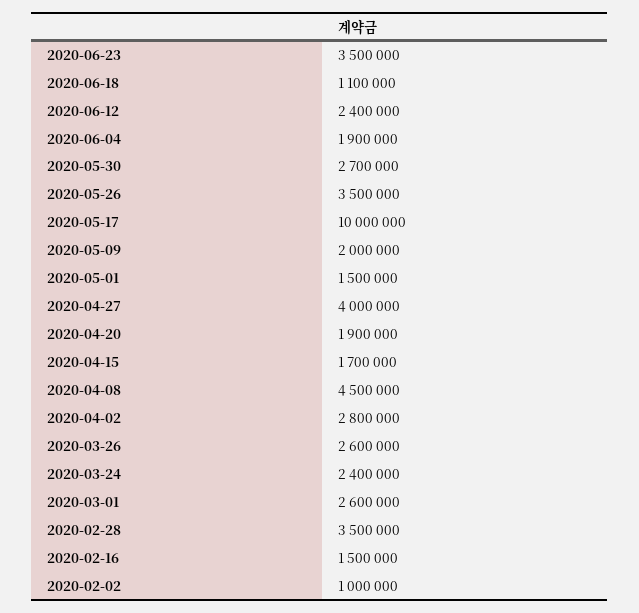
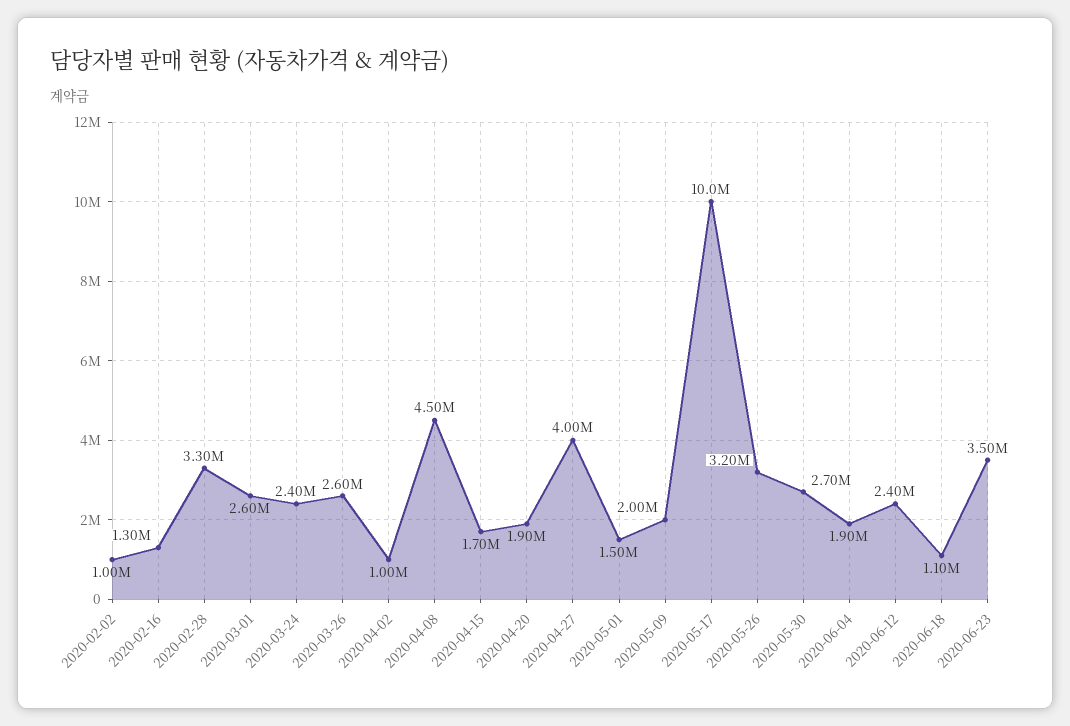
  {
    "2020-06-23": 3500000,
    "2020-06-18": 1100000,
    "2020-06-12": 2400000,
    "2020-06-04": 1900000,
    "2020-05-30": 2700000,
-   "2020-05-26": 3500000,
+   "2020-05-26": 3200000,
    "2020-05-17": 10000000,
    "2020-05-09": 2000000,
    "2020-05-01": 1500000,
    "2020-04-27": 4000000,
    "2020-04-20": 1900000,
    "2020-04-15": 1700000,
    "2020-04-08": 4500000,
-   "2020-04-02": 2800000,
+   "2020-04-02": 1000000,
    "2020-03-26": 2600000,
    "2020-03-24": 2400000,
    "2020-03-01": 2600000,
-   "2020-02-28": 3500000,
+   "2020-02-28": 3300000,
-   "2020-02-16": 1500000,
+   "2020-02-16": 1300000,
    "2020-02-02": 1000000
  }

